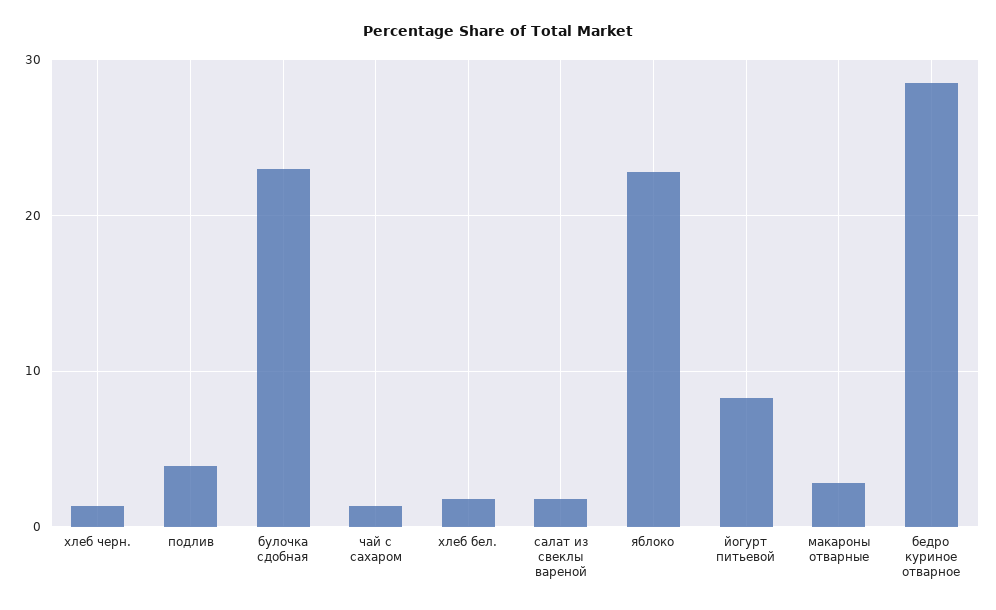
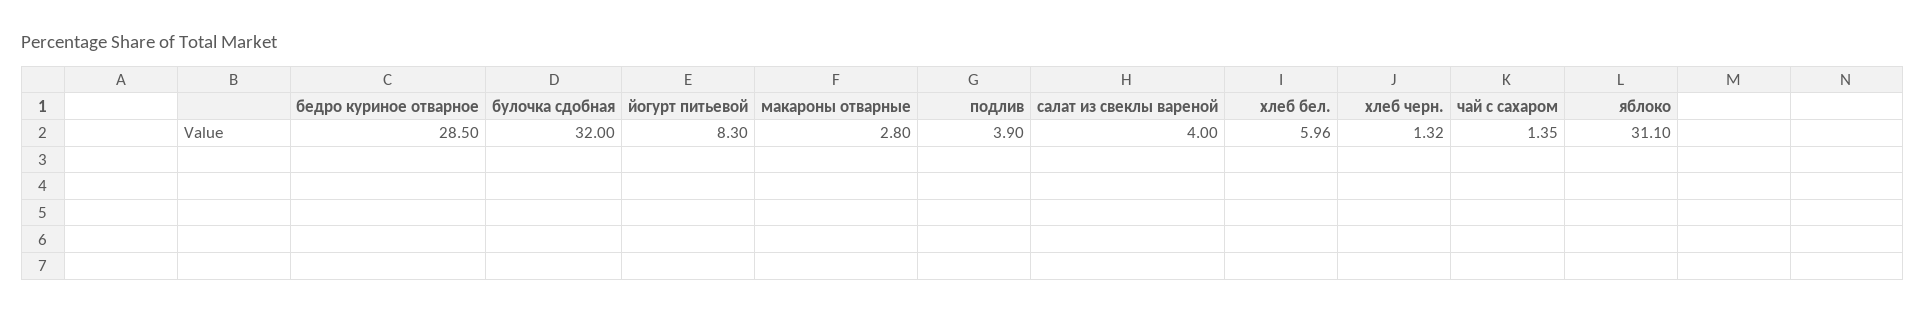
  {
    "хлеб черн.": 1.32,
    "подлив": 3.9,
-   "булочка сдобная": 23,
+   "булочка сдобная": 32,
    "чай с сахаром": 1.35,
-   "хлеб бел.": 2,
+   "хлеб бел.": 5.96,
-   "салат из свеклы вареной": 2,
+   "салат из свеклы вареной": 4,
-   "яблоко": 23,
+   "яблоко": 31.1,
    "йогурт питьевой": 8.3,
    "макароны отварные": 2.8,
    "бедро куриное отварное": 28.5
  }

